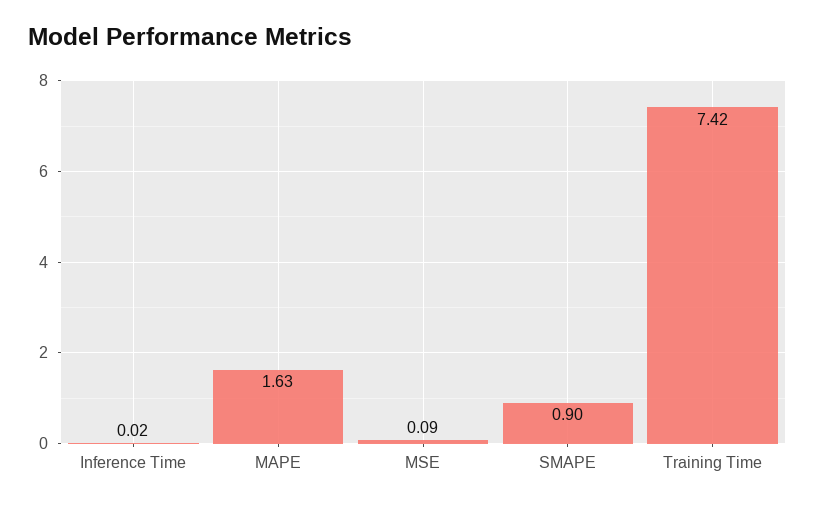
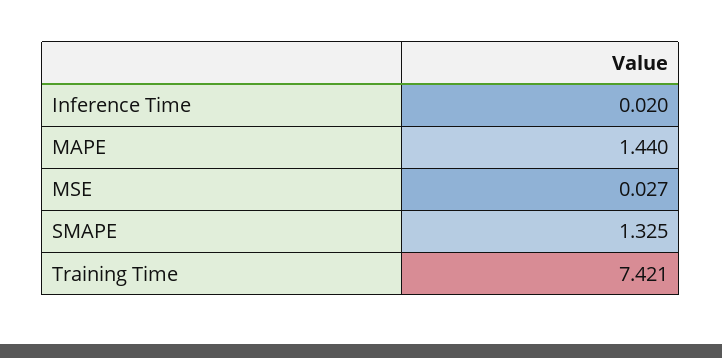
  {
    "Inference Time": 0.02,
-   "MAPE": 1.63,
+   "MAPE": 1.44,
-   "MSE": 0.09,
+   "MSE": 0.027,
-   "SMAPE": 0.9,
+   "SMAPE": 1.325,
    "Training Time": 7.421
  }

